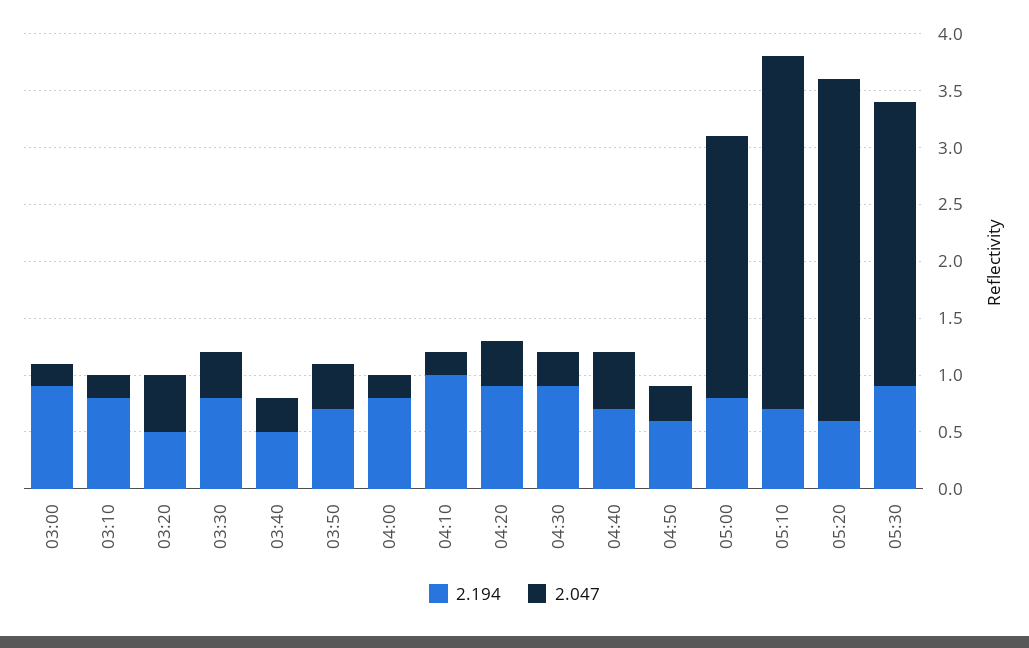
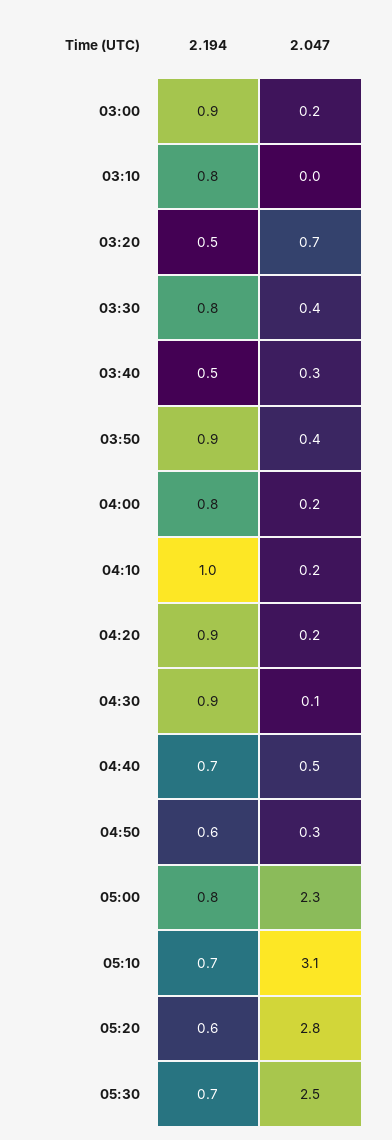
  {
    "2.194": {
      "03:00": 0.9,
      "03:10": 0.8,
      "03:20": 0.5,
      "03:30": 0.8,
      "03:40": 0.5,
-     "03:50": 0.7,
+     "03:50": 0.9,
      "04:00": 0.8,
      "04:10": 1,
      "04:20": 0.9,
      "04:30": 0.9,
      "04:40": 0.7,
      "04:50": 0.6,
      "05:00": 0.8,
      "05:10": 0.7,
      "05:20": 0.6,
-     "05:30": 0.9
+     "05:30": 0.7
    },
    "2.047": {
      "03:00": 0.2,
-     "03:10": 0.2,
+     "03:10": 0,
-     "03:20": 0.5,
+     "03:20": 0.7,
      "03:30": 0.4,
      "03:40": 0.3,
      "03:50": 0.4,
      "04:00": 0.2,
      "04:10": 0.2,
-     "04:20": 0.4,
+     "04:20": 0.2,
-     "04:30": 0.3,
+     "04:30": 0.1,
      "04:40": 0.5,
      "04:50": 0.3,
      "05:00": 2.3,
      "05:10": 3.1,
-     "05:20": 3,
+     "05:20": 2.8,
      "05:30": 2.5
    }
  }

